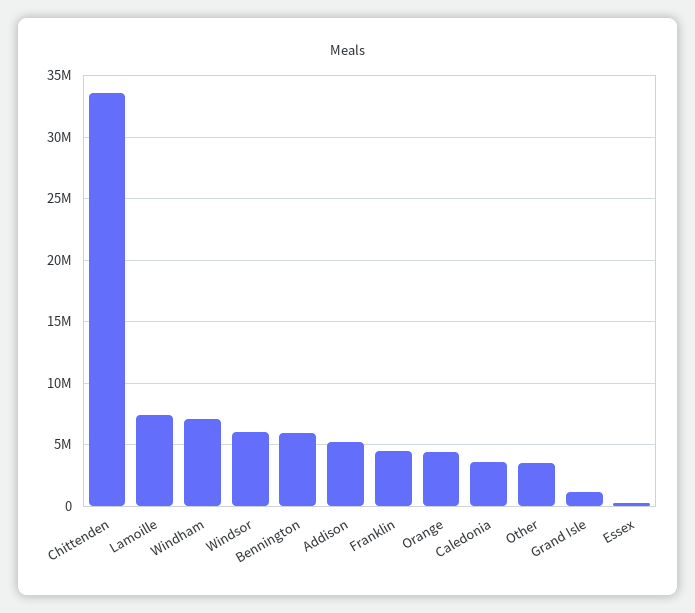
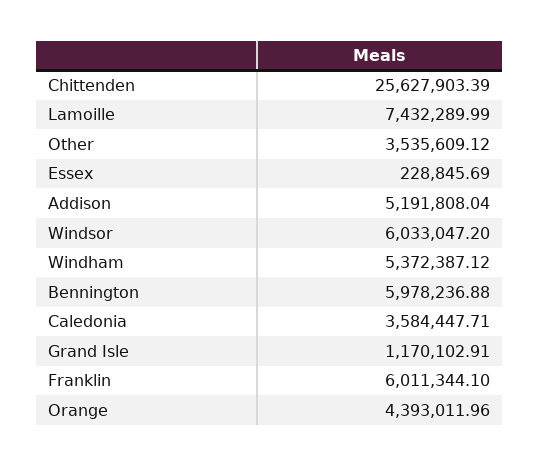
  {
-   "Chittenden": 33500000,
+   "Chittenden": 25627903.39,
    "Lamoille": 7432289.99,
-   "Windham": 7000000,
+   "Windham": 5372387.12,
    "Windsor": 6033047.2,
    "Bennington": 5978236.88,
    "Addison": 5191808.04,
-   "Franklin": 4500000,
+   "Franklin": 6011344.1,
    "Orange": 4393011.96,
    "Caledonia": 3584447.71,
    "Other": 3535609.12,
    "Grand Isle": 1170102.91,
    "Essex": 228845.69
  }

